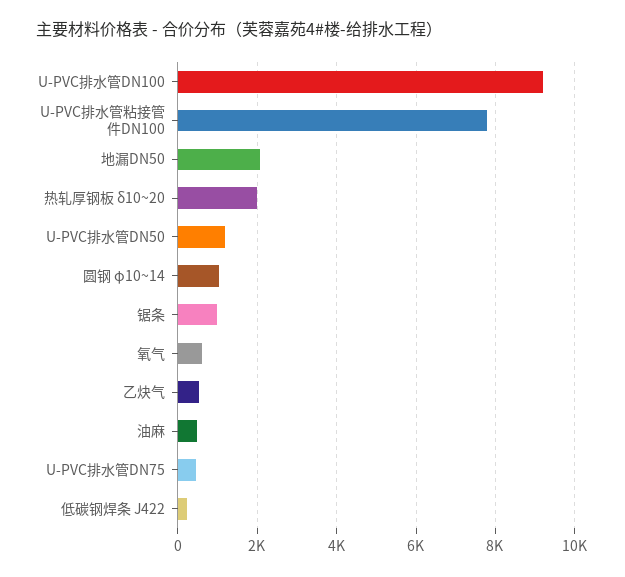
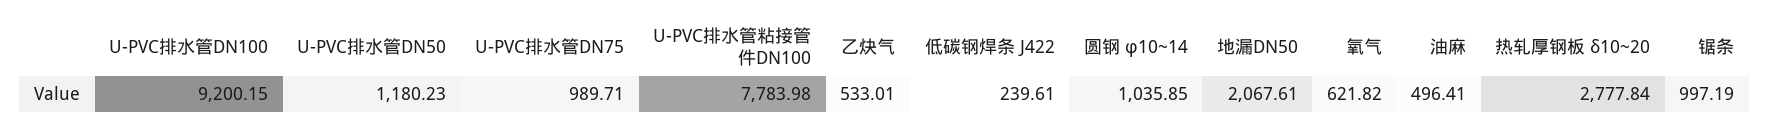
  {
    "U-PVC排水管DN100": 9200.15,
    "U-PVC排水管粘接管件DN100": 7783.98,
    "地漏DN50": 2067.61,
-   "热轧厚钢板 δ10~20": 2000,
+   "热轧厚钢板 δ10~20": 2777.84,
    "U-PVC排水管DN50": 1180.23,
    "圆钢 φ10~14": 1035.85,
    "锯条": 997.19,
    "氧气": 621.82,
    "乙炔气": 533.01,
    "油麻": 496.41,
-   "U-PVC排水管DN75": 400,
+   "U-PVC排水管DN75": 989.71,
    "低碳钢焊条 J422": 239.61
  }

